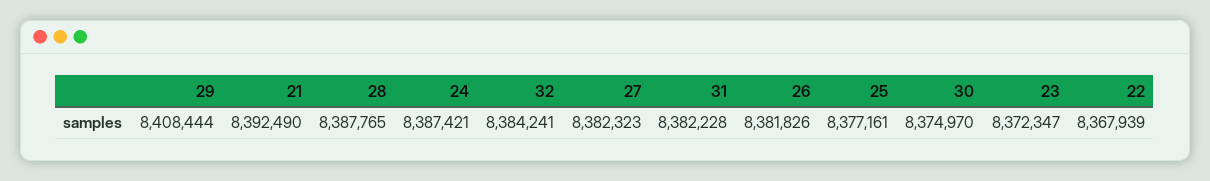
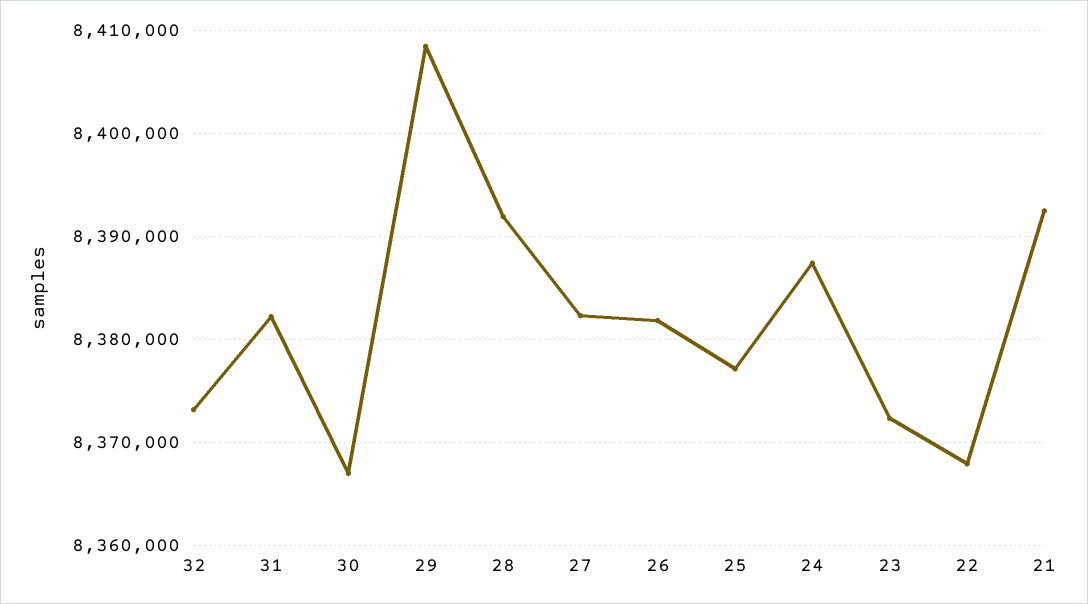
  {
    "29": 8408444,
    "21": 8392490,
-   "28": 8387765,
+   "28": 8392000,
    "24": 8387421,
-   "32": 8384241,
+   "32": 8373000,
    "27": 8382323,
    "31": 8382228,
    "26": 8381826,
    "25": 8377161,
-   "30": 8374970,
+   "30": 8367000,
    "23": 8372347,
    "22": 8367939
  }

